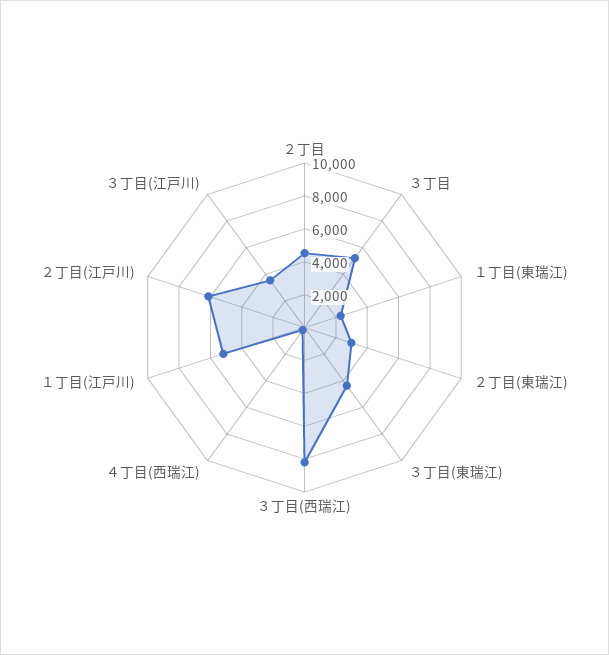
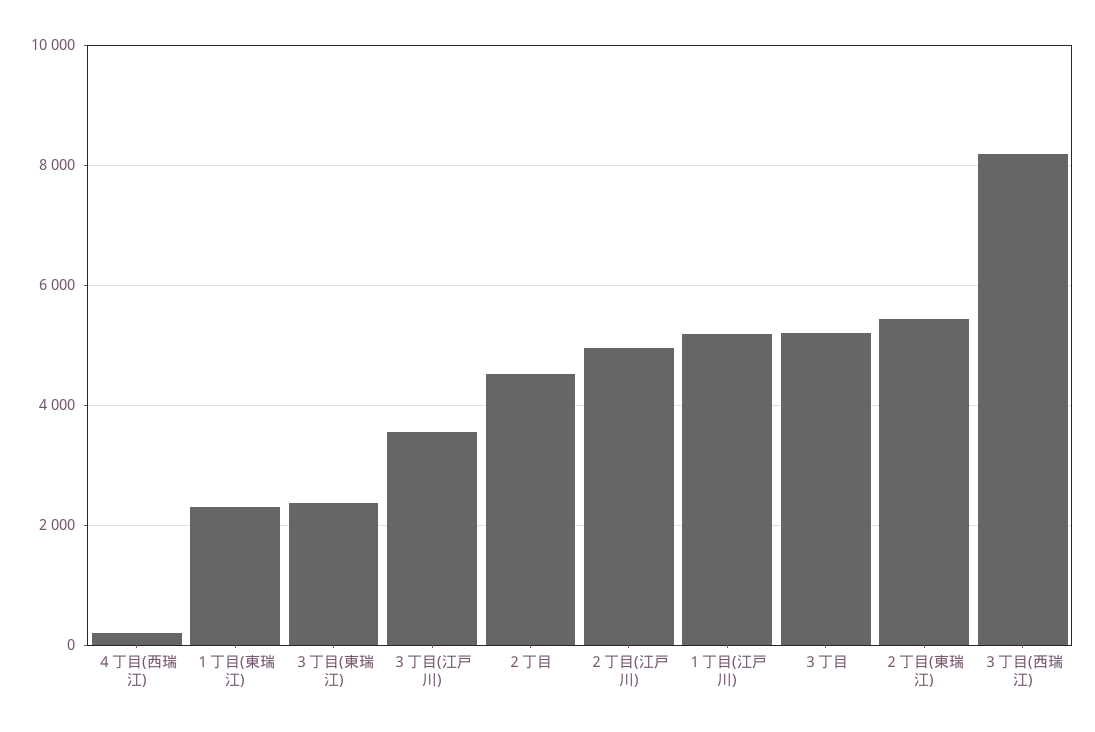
  {
    "２丁目": 4600,
    "３丁目": 5200,
    "１丁目(東瑞江)": 2400,
-   "２丁目(東瑞江)": 3000,
+   "２丁目(東瑞江)": 5400,
-   "３丁目(東瑞江)": 4500,
+   "３丁目(東瑞江)": 2400,
    "３丁目(西瑞江)": 8200,
    "４丁目(西瑞江)": 200,
    "１丁目(江戸川)": 5200,
-   "２丁目(江戸川)": 6000,
+   "２丁目(江戸川)": 5000,
    "３丁目(江戸川)": 3600
  }

